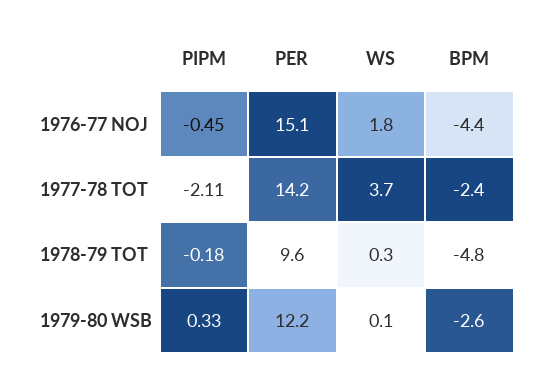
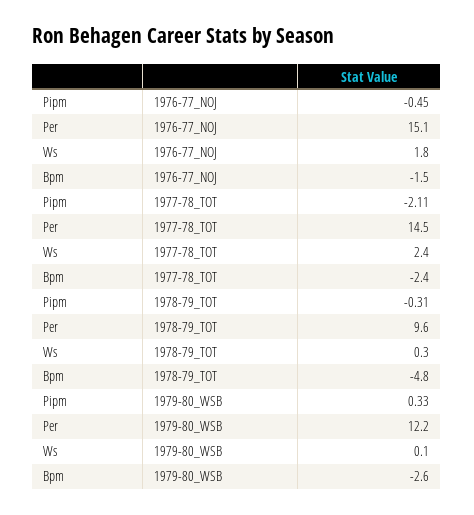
  {
    "PIPM": {
      "1976-77 NOJ": -0.45,
      "1977-78 TOT": -2.11,
-     "1978-79 TOT": -0.18,
+     "1978-79 TOT": -0.31,
      "1979-80 WSB": 0.33
    },
    "PER": {
      "1976-77 NOJ": 15.1,
-     "1977-78 TOT": 14.2,
+     "1977-78 TOT": 14.5,
      "1978-79 TOT": 9.6,
      "1979-80 WSB": 12.2
    },
    "WS": {
      "1976-77 NOJ": 1.8,
-     "1977-78 TOT": 3.7,
+     "1977-78 TOT": 2.4,
      "1978-79 TOT": 0.3,
      "1979-80 WSB": 0.1
    },
    "BPM": {
-     "1976-77 NOJ": -4.4,
+     "1976-77 NOJ": -1.5,
      "1977-78 TOT": -2.4,
      "1978-79 TOT": -4.8,
      "1979-80 WSB": -2.6
    }
  }

